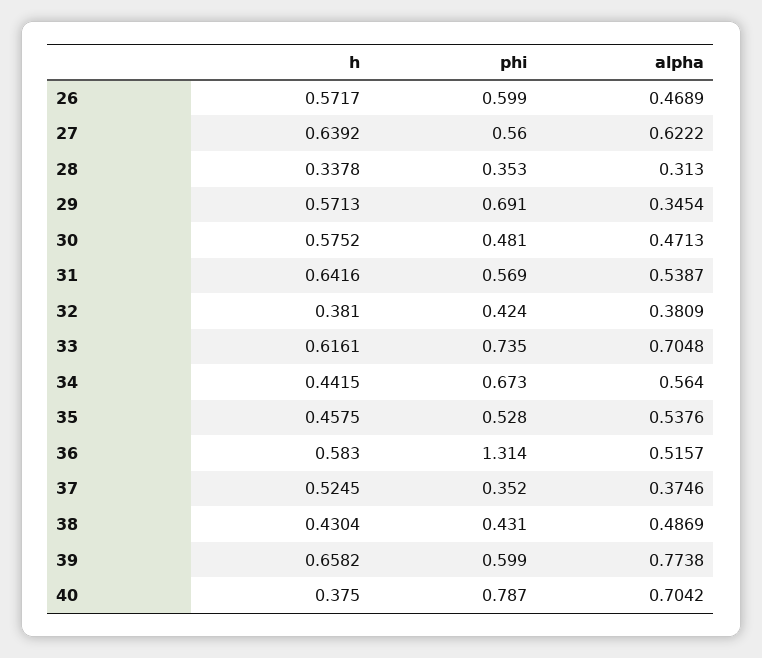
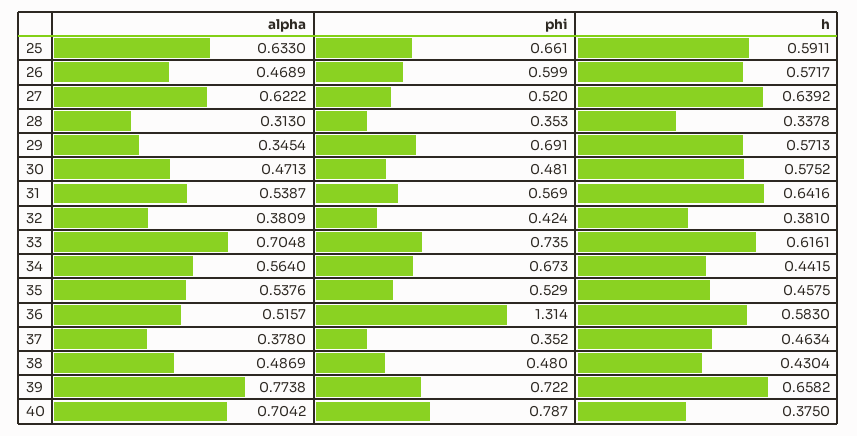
  {
    "h": {
      "26": 0.5717,
      "27": 0.6392,
      "28": 0.3378,
      "29": 0.5713,
      "30": 0.5752,
      "31": 0.6416,
      "32": 0.381,
      "33": 0.6161,
      "34": 0.4415,
      "35": 0.4575,
      "36": 0.583,
-     "37": 0.5245,
+     "37": 0.4634,
      "38": 0.4304,
      "39": 0.6582,
-     "40": 0.375
+     "40": 0.375,
+     "25": 0.5911
    },
    "phi": {
      "26": 0.599,
-     "27": 0.56,
+     "27": 0.52,
      "28": 0.353,
      "29": 0.691,
      "30": 0.481,
      "31": 0.569,
      "32": 0.424,
      "33": 0.735,
      "34": 0.673,
-     "35": 0.528,
+     "35": 0.529,
      "36": 1.314,
      "37": 0.352,
-     "38": 0.431,
+     "38": 0.48,
-     "39": 0.599,
+     "39": 0.722,
-     "40": 0.787
+     "40": 0.787,
+     "25": 0.661
    },
    "alpha": {
      "26": 0.4689,
      "27": 0.6222,
      "28": 0.313,
      "29": 0.3454,
      "30": 0.4713,
      "31": 0.5387,
      "32": 0.3809,
      "33": 0.7048,
      "34": 0.564,
      "35": 0.5376,
      "36": 0.5157,
-     "37": 0.3746,
+     "37": 0.378,
      "38": 0.4869,
      "39": 0.7738,
-     "40": 0.7042
+     "40": 0.7042,
+     "25": 0.633
    }
  }

